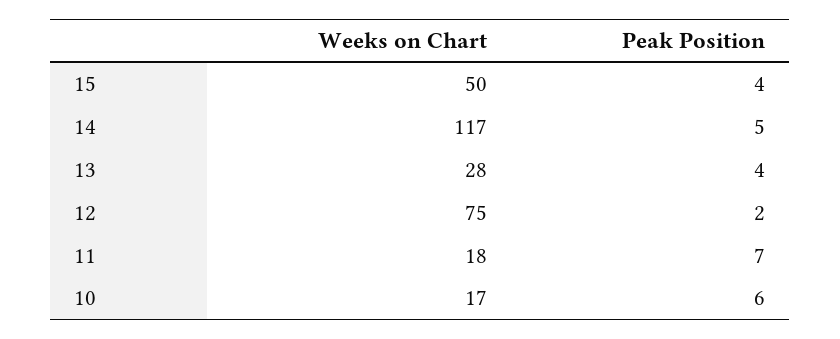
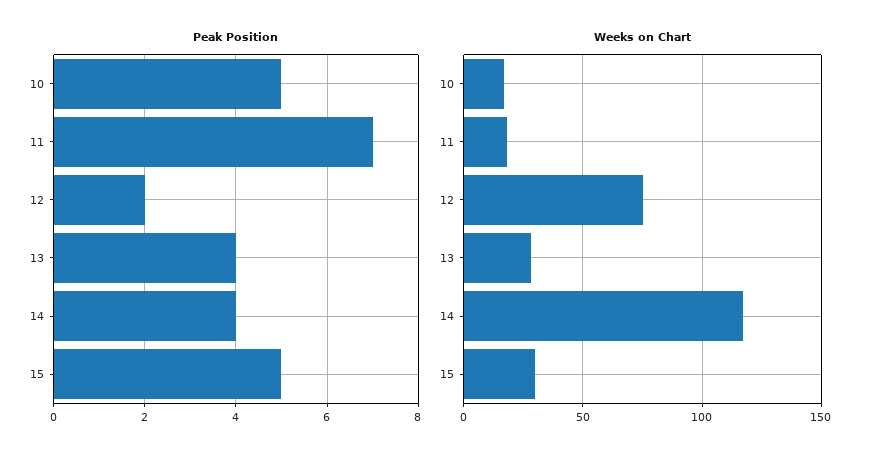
  {
    "Weeks on Chart": {
-     "15": 50,
+     "15": 30,
      "14": 117,
      "13": 28,
      "12": 75,
      "11": 18,
      "10": 17
    },
    "Peak Position": {
-     "15": 4,
+     "15": 5,
-     "14": 5,
+     "14": 4,
      "13": 4,
      "12": 2,
      "11": 7,
-     "10": 6
+     "10": 5
    }
  }

